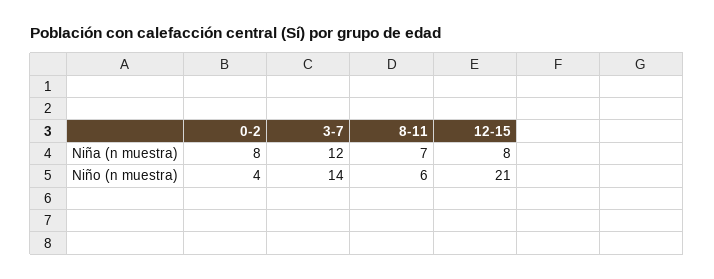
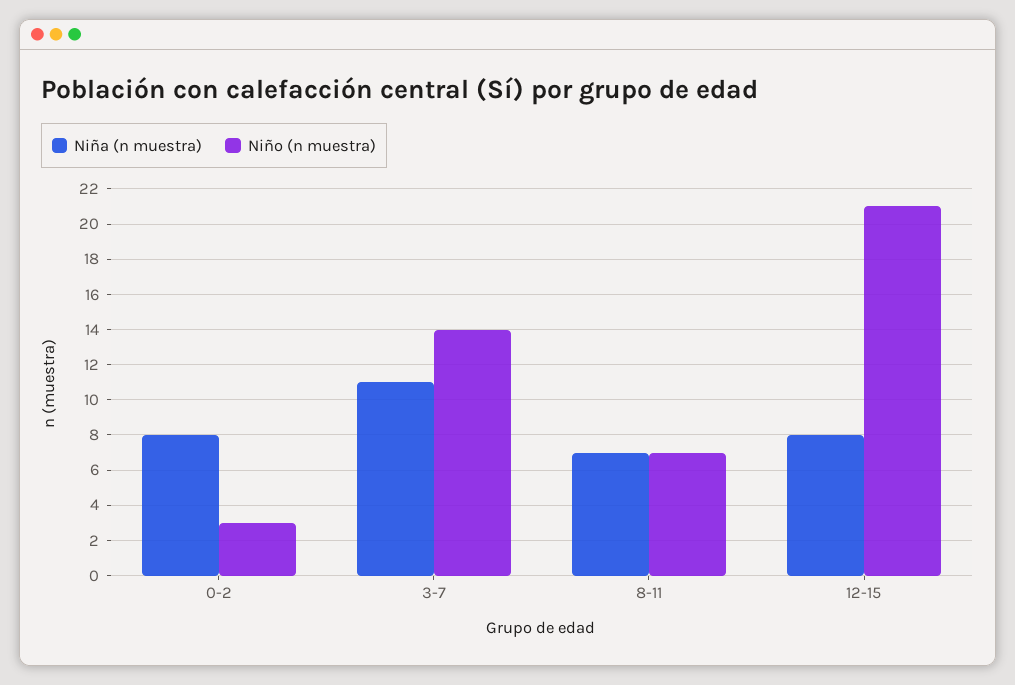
  {
    "Niña (n muestra)": {
      "0-2": 8,
-     "3-7": 12,
+     "3-7": 11,
      "8-11": 7,
      "12-15": 8
    },
    "Niño (n muestra)": {
-     "0-2": 4,
+     "0-2": 3,
      "3-7": 14,
-     "8-11": 6,
+     "8-11": 7,
      "12-15": 21
    }
  }

